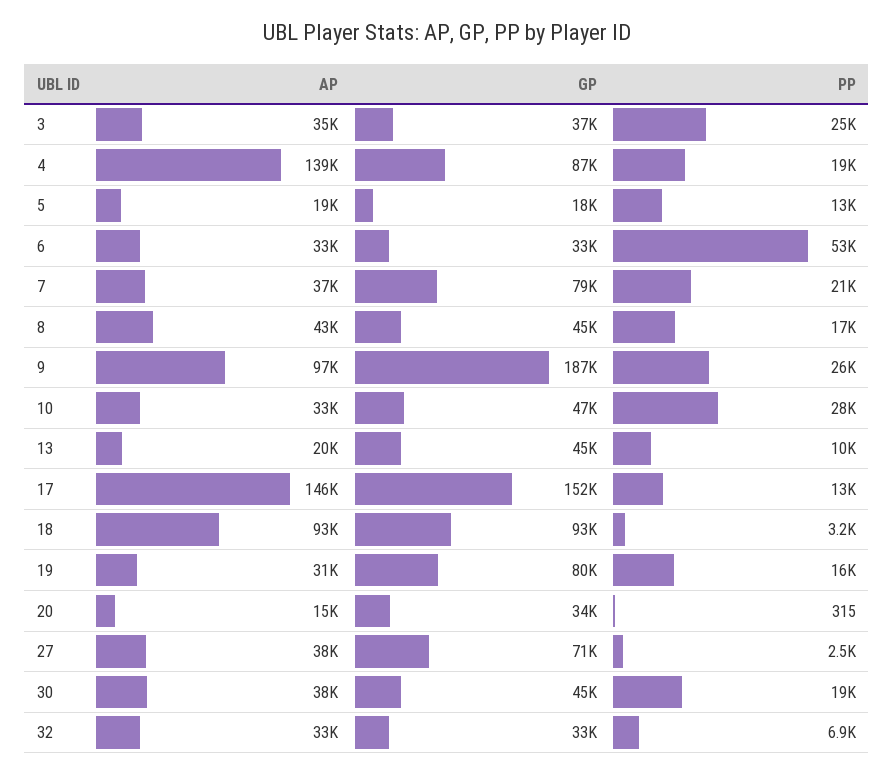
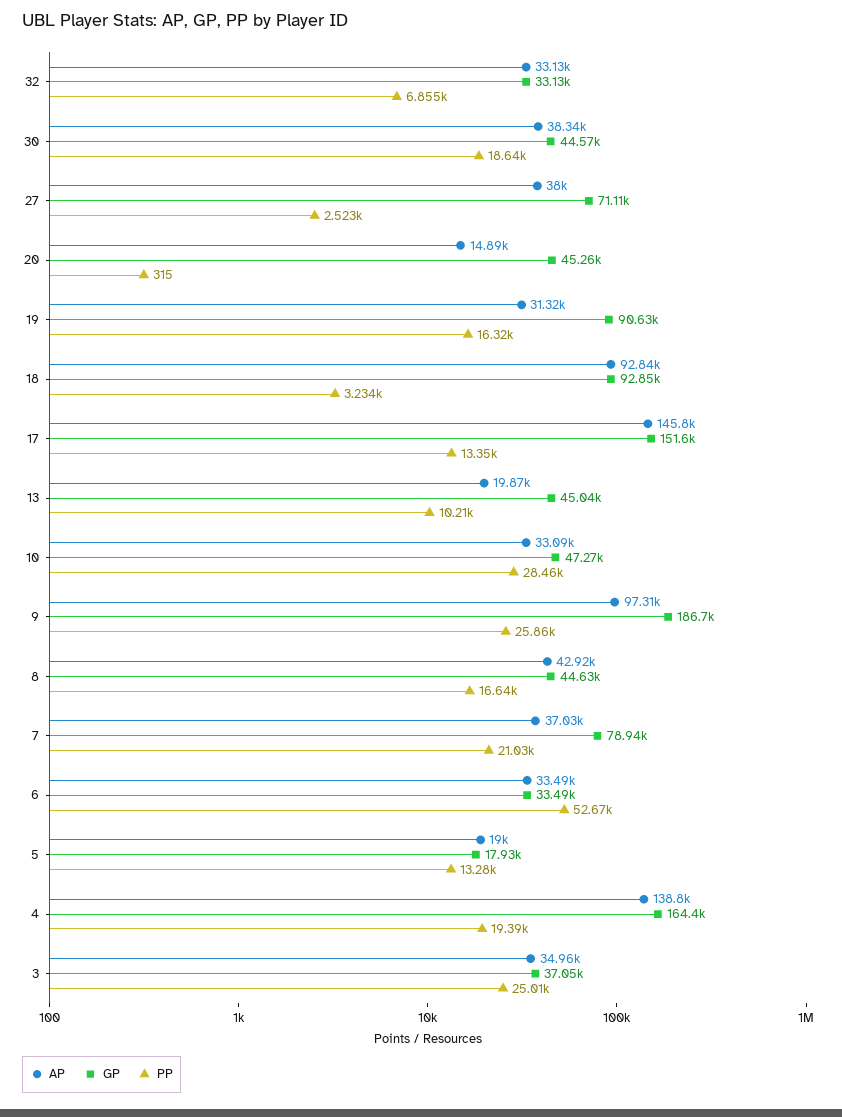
  {
    "AP": {
      "3": 34960,
      "4": 138800,
      "5": 19000,
      "6": 33490,
      "7": 37030,
      "8": 42920,
      "9": 97310,
      "10": 33090,
      "13": 19870,
      "17": 145800,
      "18": 92840,
      "19": 31320,
      "20": 14890,
      "27": 38000,
      "30": 38340,
      "32": 33130
    },
    "GP": {
      "3": 37050,
-     "4": 87000,
+     "4": 164400,
      "5": 17930,
      "6": 33490,
      "7": 78940,
      "8": 44630,
      "9": 186700,
      "10": 47270,
      "13": 45040,
      "17": 151600,
      "18": 92850,
-     "19": 80000,
+     "19": 90630,
-     "20": 34000,
+     "20": 45260,
      "27": 71110,
      "30": 44570,
      "32": 33130
    },
    "PP": {
      "3": 25010,
      "4": 19390,
      "5": 13280,
      "6": 52670,
      "7": 21030,
      "8": 16640,
      "9": 25860,
      "10": 28460,
      "13": 10210,
      "17": 13350,
      "18": 3234,
      "19": 16320,
      "20": 315,
      "27": 2523,
      "30": 18640,
      "32": 6855
    }
  }

